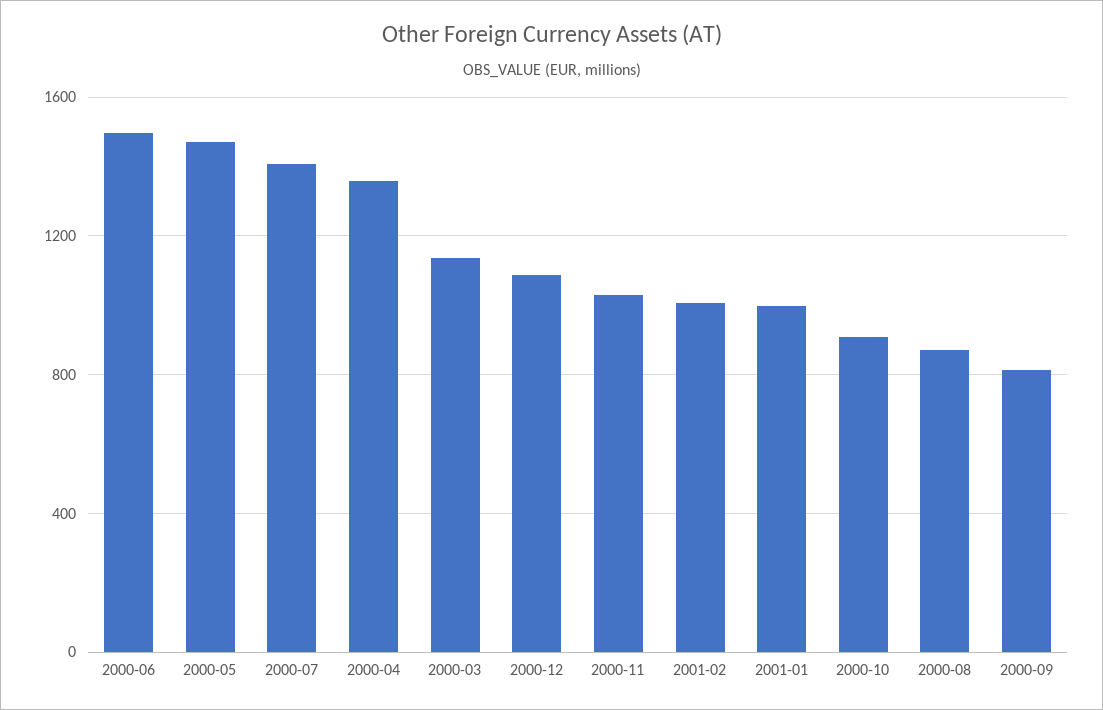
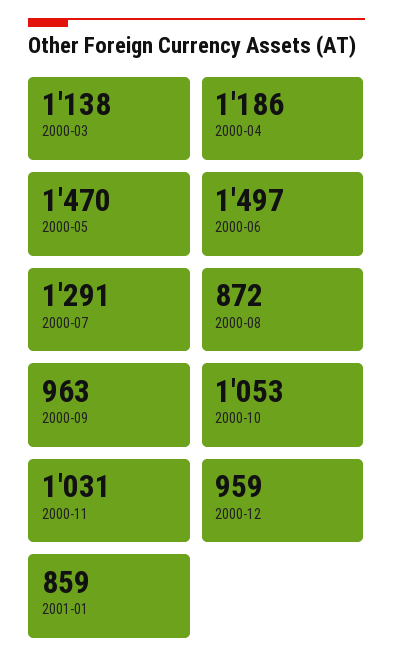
  {
    "2000-06": 1497,
    "2000-05": 1470,
-   "2000-07": 1400,
+   "2000-07": 1291,
-   "2000-04": 1350,
+   "2000-04": 1186,
    "2000-03": 1138,
-   "2000-12": 1100,
+   "2000-12": 959,
    "2000-11": 1031,
-   "2001-02": 1000,
-   "2001-01": 1000,
+   "2001-01": 859,
-   "2000-10": 900,
+   "2000-10": 1053,
    "2000-08": 872,
-   "2000-09": 800
+   "2000-09": 963
  }

